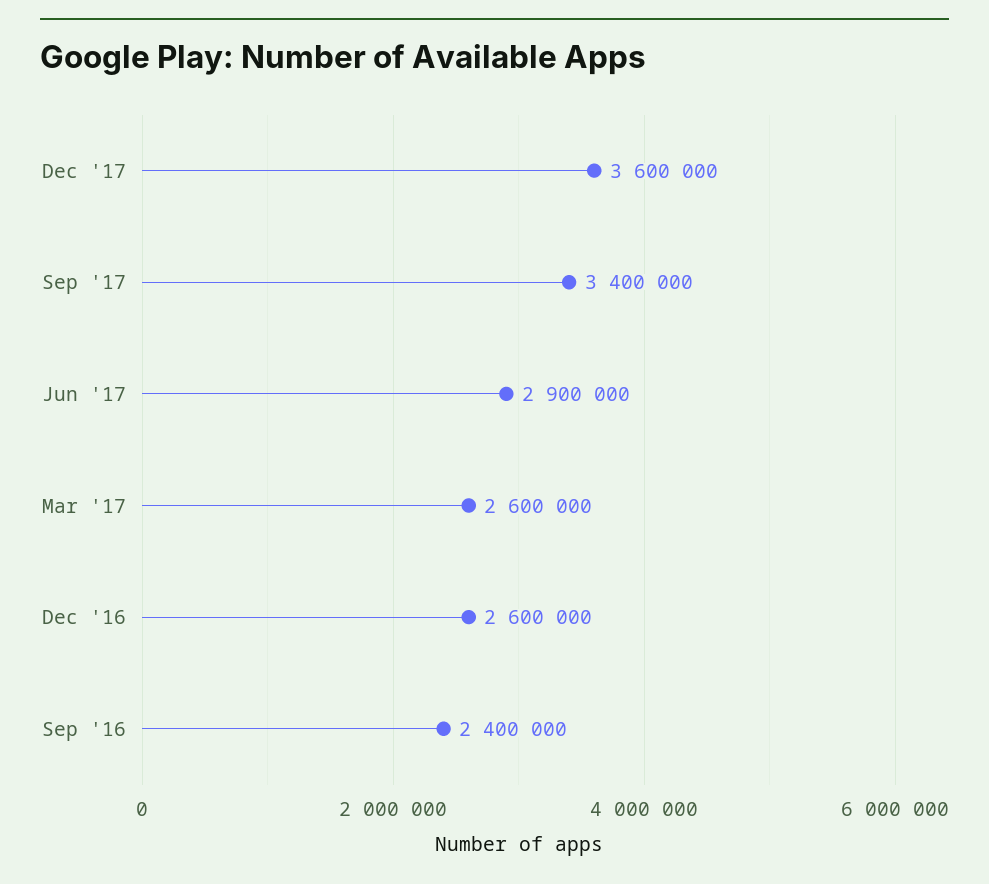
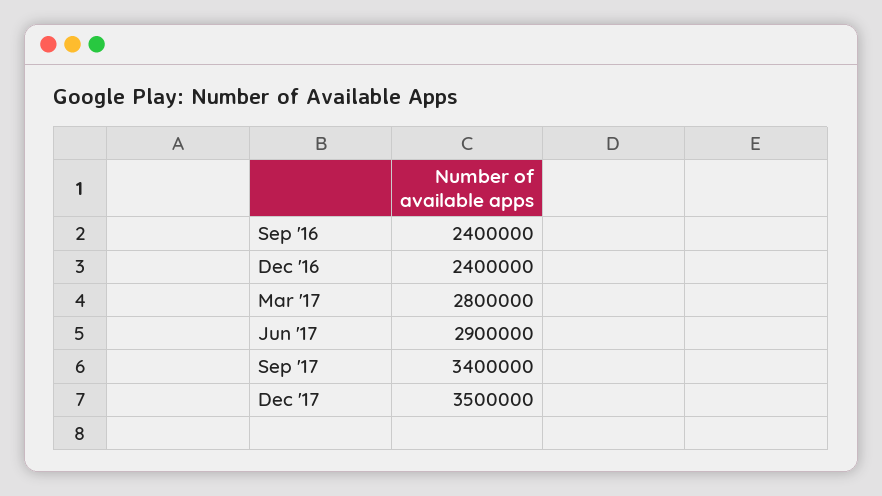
  {
-   "Dec '17": 3600000,
+   "Dec '17": 3500000,
    "Sep '17": 3400000,
    "Jun '17": 2900000,
-   "Mar '17": 2600000,
+   "Mar '17": 2800000,
-   "Dec '16": 2600000,
+   "Dec '16": 2400000,
    "Sep '16": 2400000
  }

